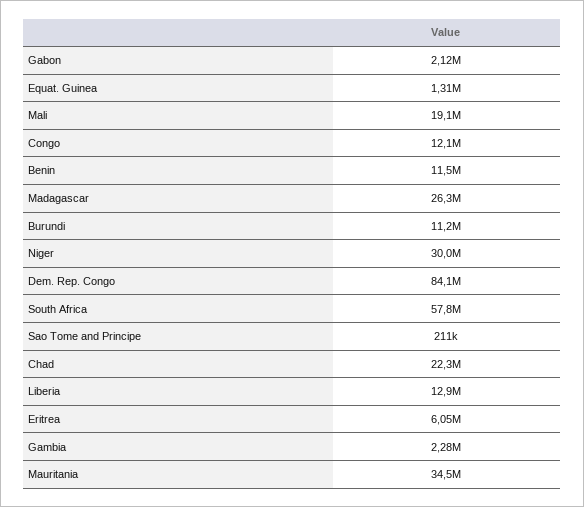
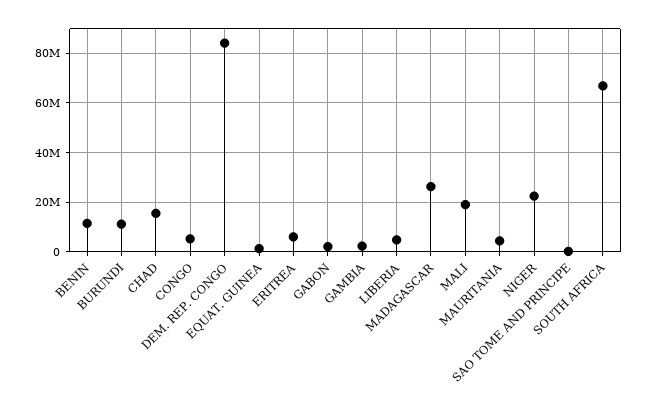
  {
    "Gabon": 2120000,
    "Equat. Guinea": 1310000,
    "Mali": 19100000,
-   "Congo": 12100000,
+   "Congo": 5000000,
    "Benin": 11500000,
    "Madagascar": 26300000,
    "Burundi": 11200000,
-   "Niger": 30000000,
+   "Niger": 22500000,
    "Dem. Rep. Congo": 84100000,
-   "South Africa": 57800000,
+   "South Africa": 67500000,
    "Sao Tome and Principe": 211000,
-   "Chad": 22300000,
+   "Chad": 15000000,
-   "Liberia": 12900000,
+   "Liberia": 5000000,
    "Eritrea": 6050000,
    "Gambia": 2280000,
-   "Mauritania": 34500000
+   "Mauritania": 5000000
  }

